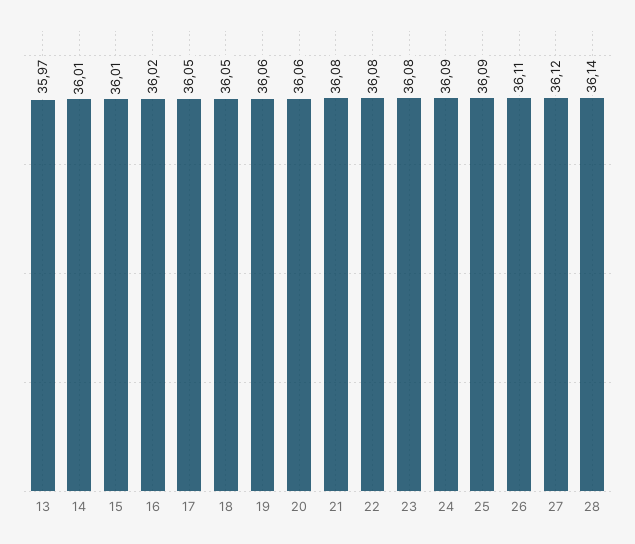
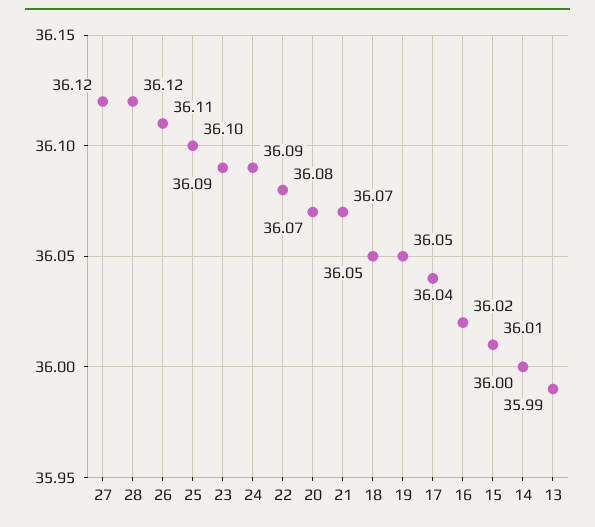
  {
-   "13": 35.97,
+   "13": 35.99,
-   "14": 36.01,
+   "14": 36,
    "15": 36.01,
    "16": 36.02,
-   "17": 36.05,
+   "17": 36.04,
    "18": 36.05,
-   "19": 36.06,
+   "19": 36.05,
-   "20": 36.06,
+   "20": 36.07,
-   "21": 36.08,
+   "21": 36.07,
    "22": 36.08,
-   "23": 36.08,
+   "23": 36.09,
    "24": 36.09,
-   "25": 36.09,
+   "25": 36.1,
    "26": 36.11,
    "27": 36.12,
-   "28": 36.14
+   "28": 36.12
  }

